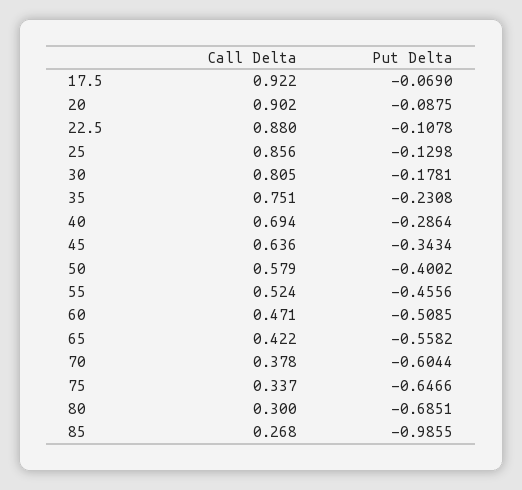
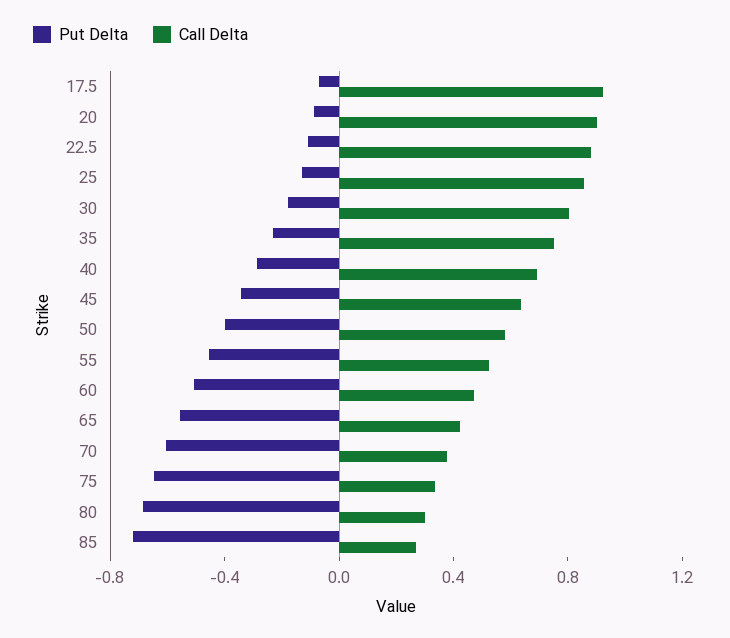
  {
    "Call Delta": {
      "17.5": 0.922,
      "20": 0.902,
      "22.5": 0.88,
      "25": 0.856,
      "30": 0.805,
      "35": 0.751,
      "40": 0.694,
      "45": 0.636,
      "50": 0.579,
      "55": 0.524,
      "60": 0.471,
      "65": 0.422,
      "70": 0.378,
      "75": 0.337,
      "80": 0.3,
      "85": 0.268
    },
    "Put Delta": {
      "17.5": -0.069,
      "20": -0.0875,
      "22.5": -0.1078,
      "25": -0.1298,
      "30": -0.1781,
      "35": -0.2308,
      "40": -0.2864,
      "45": -0.3434,
      "50": -0.4002,
      "55": -0.4556,
      "60": -0.5085,
      "65": -0.5582,
      "70": -0.6044,
      "75": -0.6466,
      "80": -0.6851,
-     "85": -0.9855
+     "85": -0.7
    }
  }

